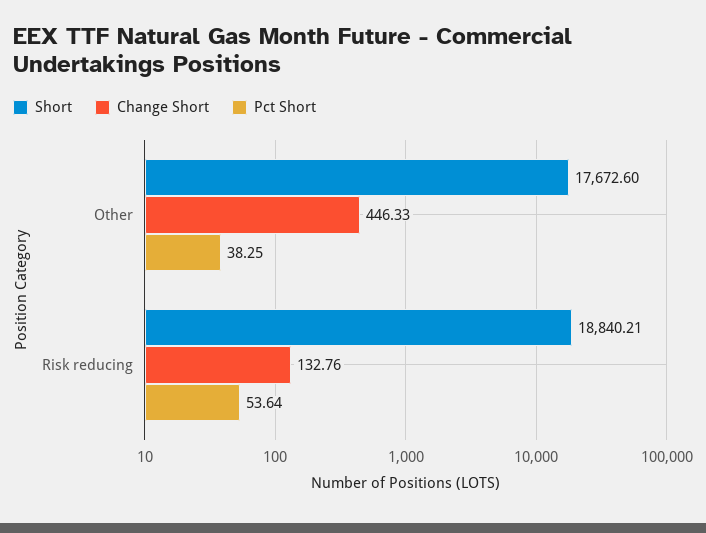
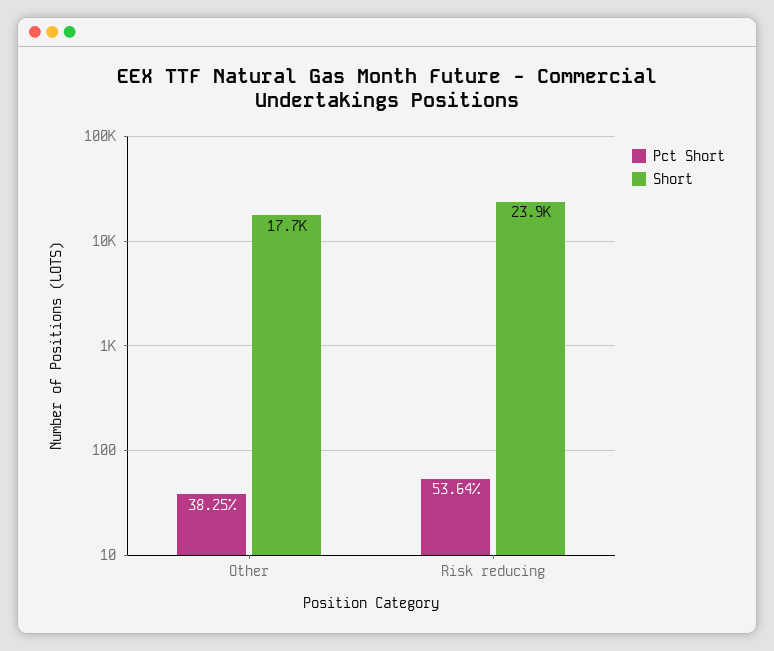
  {
    "Short": {
      "Other": 17672.6,
-     "Risk reducing": 18840.21
+     "Risk reducing": 23900
    },
-   "Change Short": {
-     "Other": 446.33,
-     "Risk reducing": 132.76
-   },
    "Pct Short": {
      "Other": 38.25,
      "Risk reducing": 53.64
    }
  }

